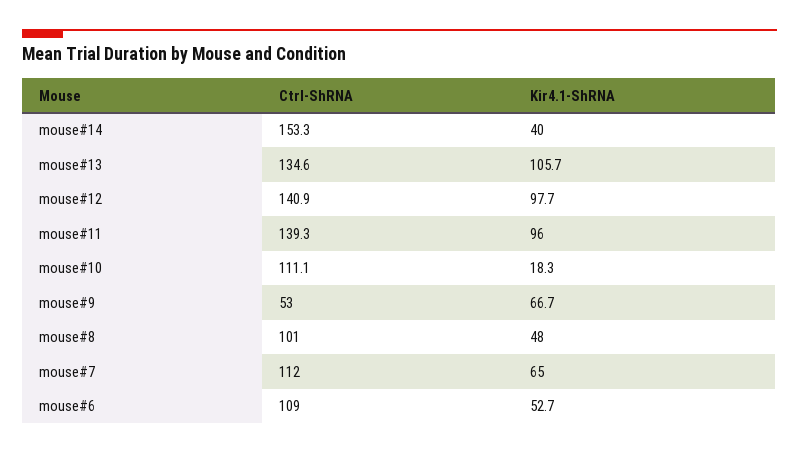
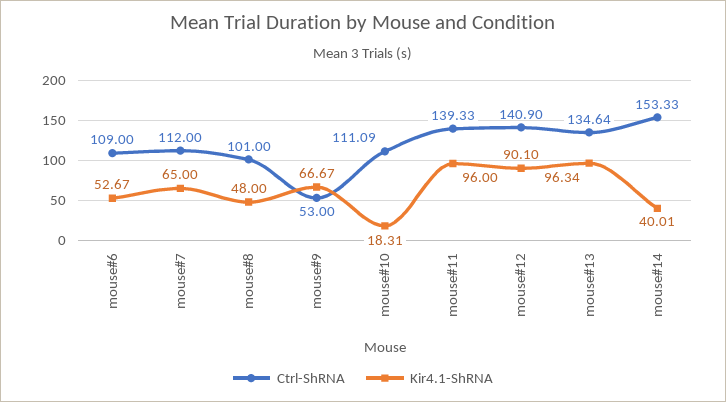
  {
    "Ctrl-ShRNA": {
      "mouse#14": 153.33,
      "mouse#13": 134.64,
      "mouse#12": 140.9,
      "mouse#11": 139.33,
      "mouse#10": 111.09,
      "mouse#9": 53,
      "mouse#8": 101,
      "mouse#7": 112,
      "mouse#6": 109
    },
    "Kir4.1-ShRNA": {
      "mouse#14": 40.01,
-     "mouse#13": 105.7,
+     "mouse#13": 96.34,
-     "mouse#12": 97.7,
+     "mouse#12": 90.1,
      "mouse#11": 96,
      "mouse#10": 18.31,
      "mouse#9": 66.67,
      "mouse#8": 48,
      "mouse#7": 65,
      "mouse#6": 52.67
    }
  }

